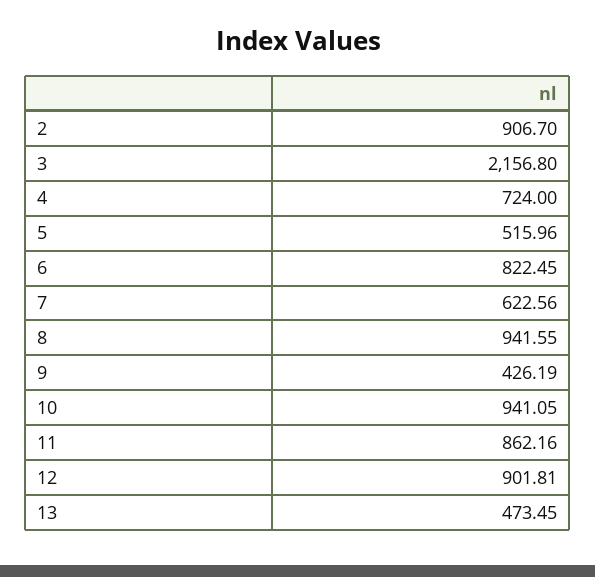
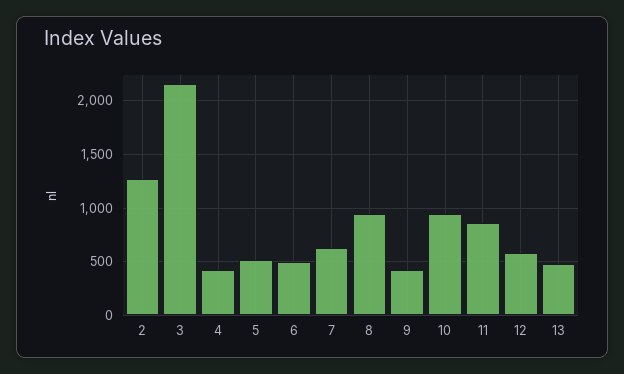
  {
-   "2": 906.7,
+   "2": 1300,
    "3": 2156.8,
-   "4": 724,
+   "4": 400,
    "5": 515.96,
-   "6": 822.45,
+   "6": 500,
    "7": 622.56,
    "8": 941.55,
    "9": 426.19,
    "10": 941.05,
    "11": 862.16,
-   "12": 901.81,
+   "12": 600,
    "13": 473.45
  }

